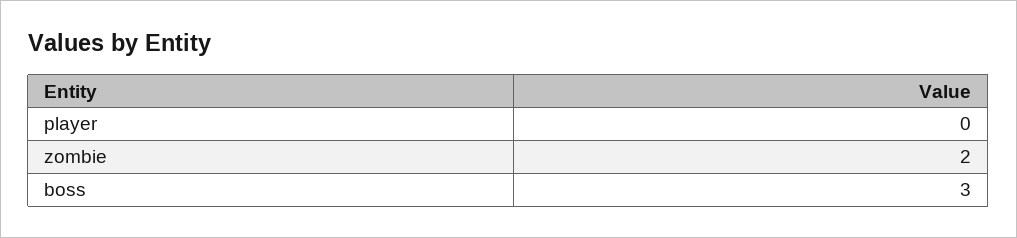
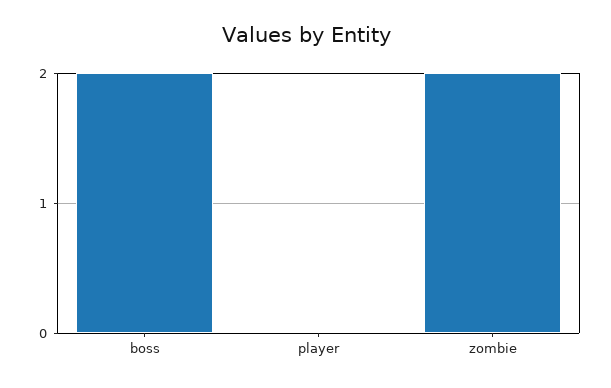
  {
    "player": 0,
    "zombie": 2,
-   "boss": 3
+   "boss": 2
  }

